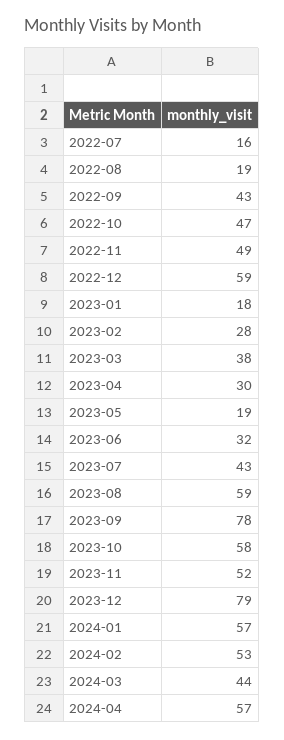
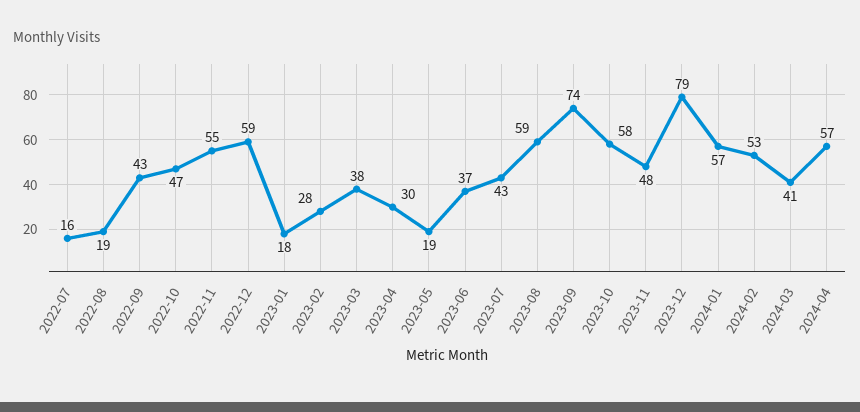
  {
    "2022-07": 16,
    "2022-08": 19,
    "2022-09": 43,
    "2022-10": 47,
-   "2022-11": 49,
+   "2022-11": 55,
    "2022-12": 59,
    "2023-01": 18,
    "2023-02": 28,
    "2023-03": 38,
    "2023-04": 30,
    "2023-05": 19,
-   "2023-06": 32,
+   "2023-06": 37,
    "2023-07": 43,
    "2023-08": 59,
-   "2023-09": 78,
+   "2023-09": 74,
    "2023-10": 58,
-   "2023-11": 52,
+   "2023-11": 48,
    "2023-12": 79,
    "2024-01": 57,
    "2024-02": 53,
-   "2024-03": 44,
+   "2024-03": 41,
    "2024-04": 57
  }

